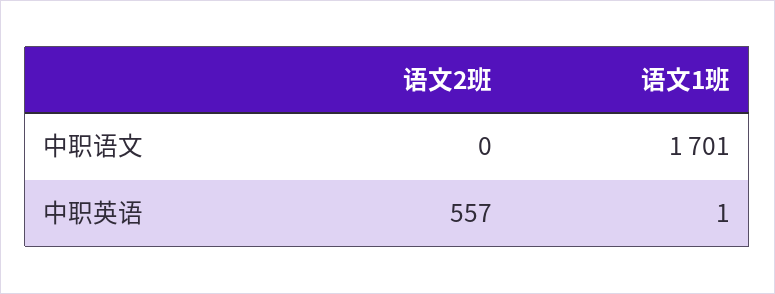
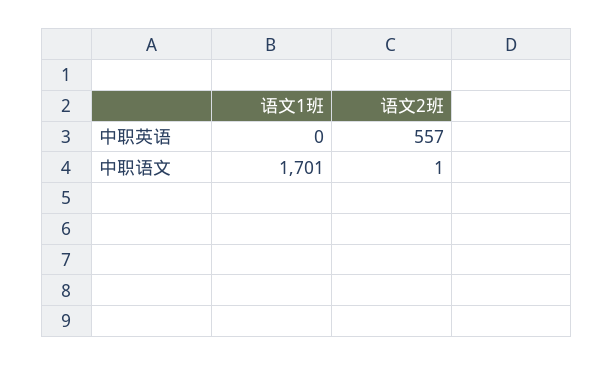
  {
    "语文2班": {
-     "中职语文": 0,
+     "中职语文": 1,
      "中职英语": 557
    },
    "语文1班": {
      "中职语文": 1701,
-     "中职英语": 1
+     "中职英语": 0
    }
  }

